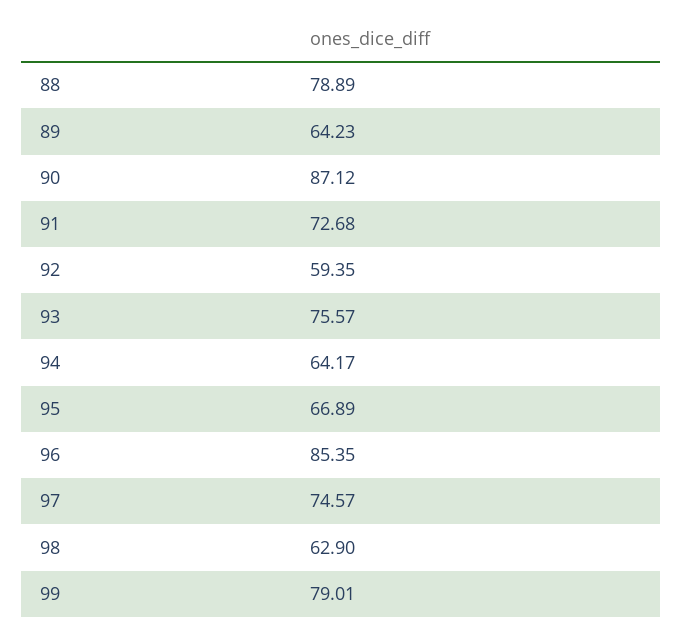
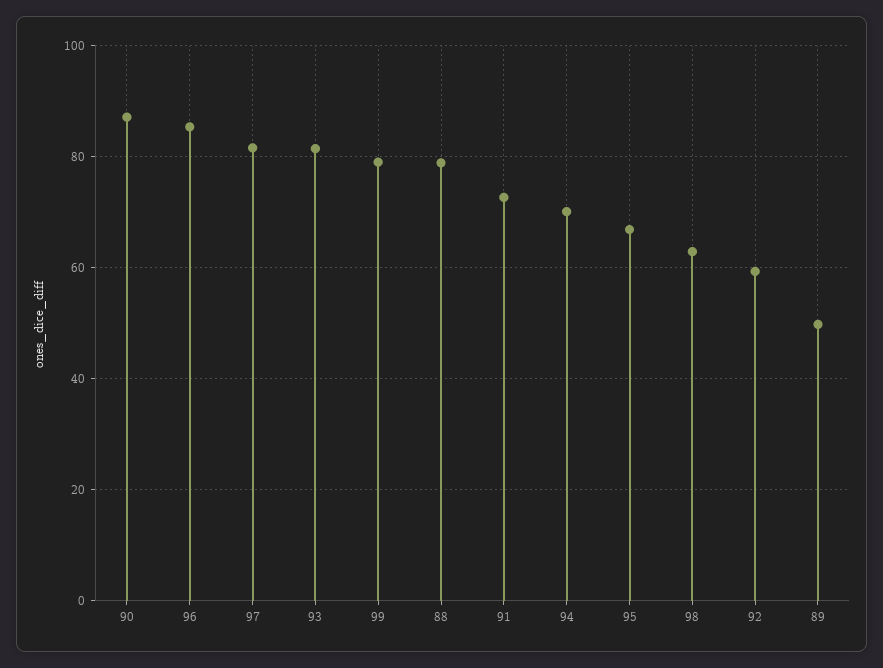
  {
    "88": 78.89,
-   "89": 64.23,
+   "89": 50,
    "90": 87.12,
    "91": 72.68,
    "92": 59.35,
-   "93": 75.57,
+   "93": 82,
-   "94": 64.17,
+   "94": 70,
    "95": 66.89,
    "96": 85.35,
-   "97": 74.57,
+   "97": 82,
    "98": 62.9,
    "99": 79.01
  }

